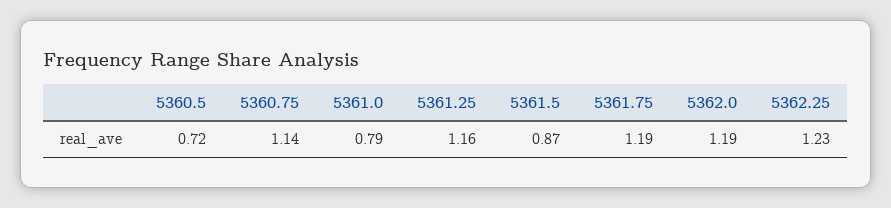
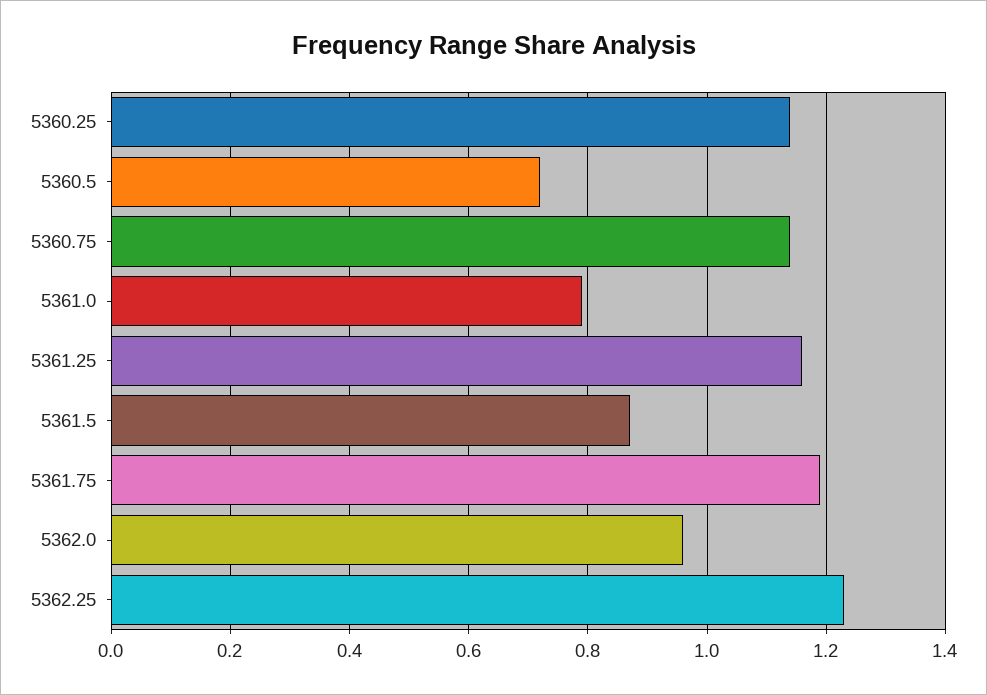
  {
    "5360.5": 0.72,
    "5360.75": 1.14,
    "5361.0": 0.79,
    "5361.25": 1.16,
    "5361.5": 0.87,
    "5361.75": 1.19,
-   "5362.0": 1.19,
+   "5362.0": 0.95,
-   "5362.25": 1.23
+   "5362.25": 1.23,
+   "5360.25": 1.15
  }

